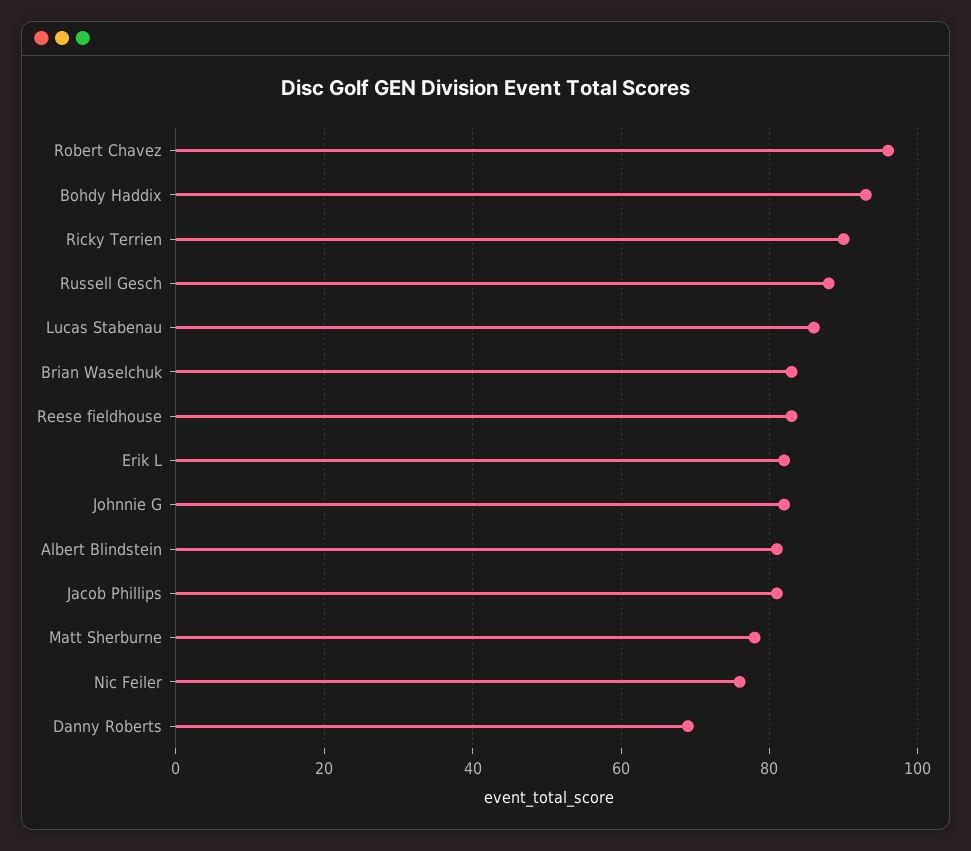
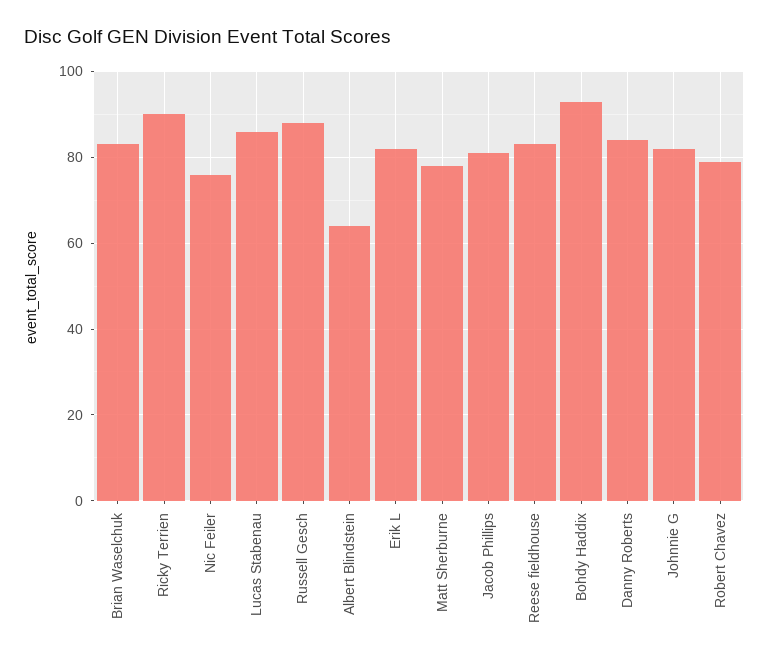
  {
-   "Robert Chavez": 95,
+   "Robert Chavez": 80,
    "Bohdy Haddix": 95,
    "Ricky Terrien": 90,
    "Russell Gesch": 90,
    "Lucas Stabenau": 85,
    "Brian Waselchuk": 85,
    "Reese fieldhouse": 85,
    "Erik L": 80,
    "Johnnie G": 80,
-   "Albert Blindstein": 80,
+   "Albert Blindstein": 65,
    "Jacob Phillips": 80,
    "Matt Sherburne": 80,
    "Nic Feiler": 75,
-   "Danny Roberts": 70
+   "Danny Roberts": 85
  }

